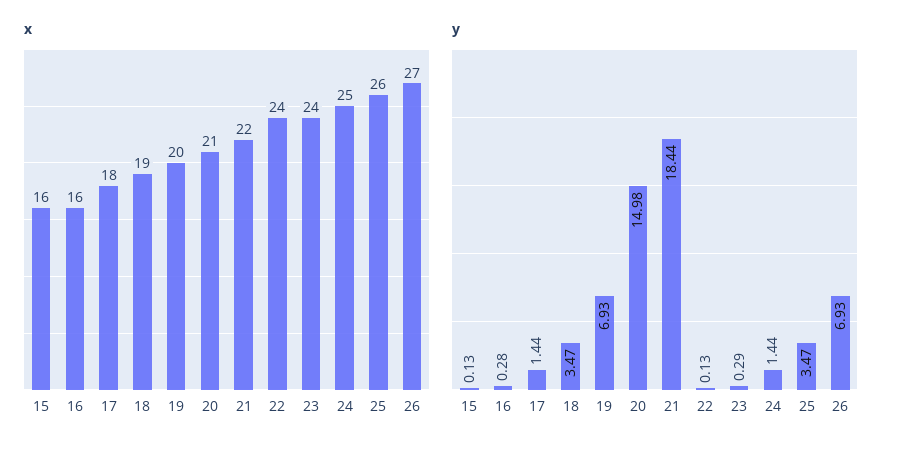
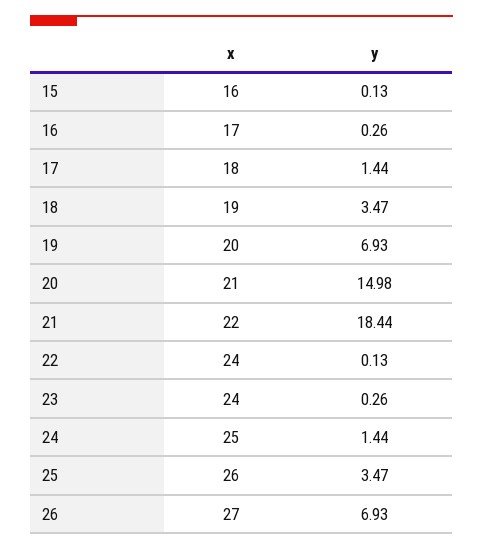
  {
    "x": {
      "15": 16,
-     "16": 16,
+     "16": 17,
      "17": 18,
      "18": 19,
      "19": 20,
      "20": 21,
      "21": 22,
      "22": 24,
      "23": 24,
      "24": 25,
      "25": 26,
      "26": 27
    },
    "y": {
      "15": 0.13,
-     "16": 0.28,
+     "16": 0.26,
      "17": 1.44,
      "18": 3.47,
      "19": 6.93,
      "20": 14.98,
      "21": 18.44,
      "22": 0.13,
-     "23": 0.29,
+     "23": 0.26,
      "24": 1.44,
      "25": 3.47,
      "26": 6.93
    }
  }

